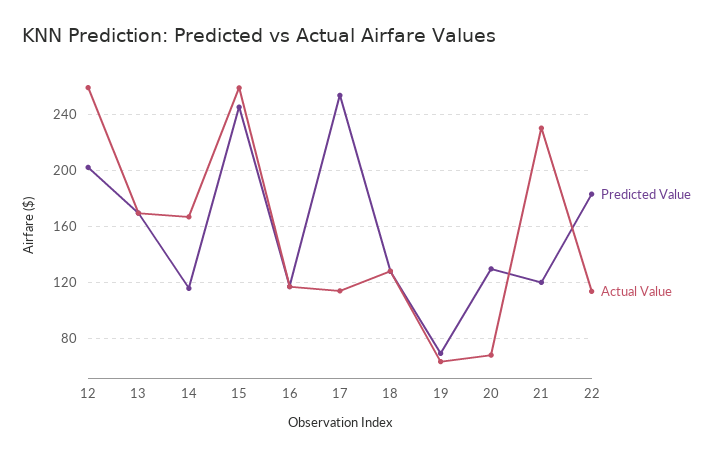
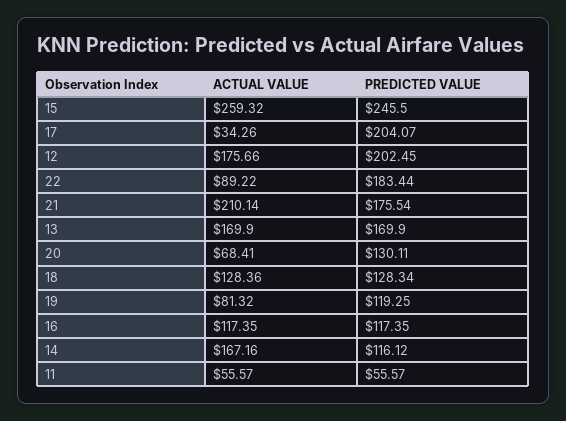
  {
    "Predicted Value": {
      "12": 202.45,
      "13": 169.9,
      "14": 116.12,
      "15": 245.5,
      "16": 117.35,
-     "17": 255,
+     "17": 204.07,
      "18": 128.34,
-     "19": 70,
+     "19": 119.25,
      "20": 130.11,
-     "21": 120,
+     "21": 175.54,
-     "22": 183.44
+     "22": 183.44,
+     "11": 55.57
    },
    "Actual Value": {
-     "12": 260,
+     "12": 175.66,
      "13": 169.9,
      "14": 167.16,
      "15": 259.32,
      "16": 117.35,
-     "17": 115,
+     "17": 34.26,
      "18": 128.36,
-     "19": 65,
+     "19": 81.32,
      "20": 68.41,
-     "21": 230,
+     "21": 210.14,
-     "22": 115
+     "22": 89.22,
+     "11": 55.57
    }
  }

